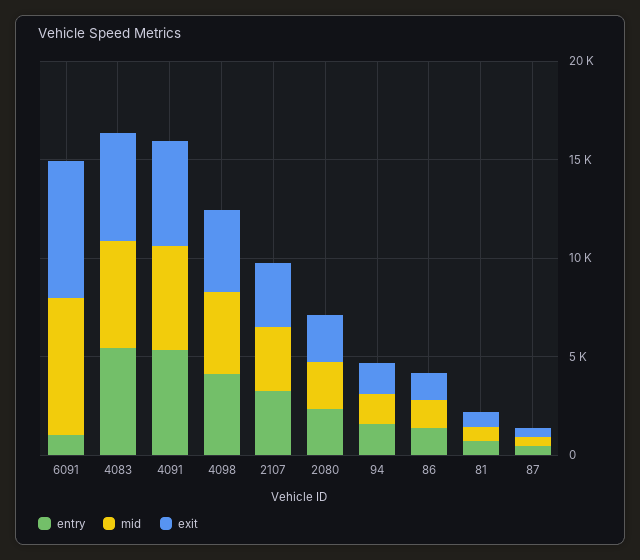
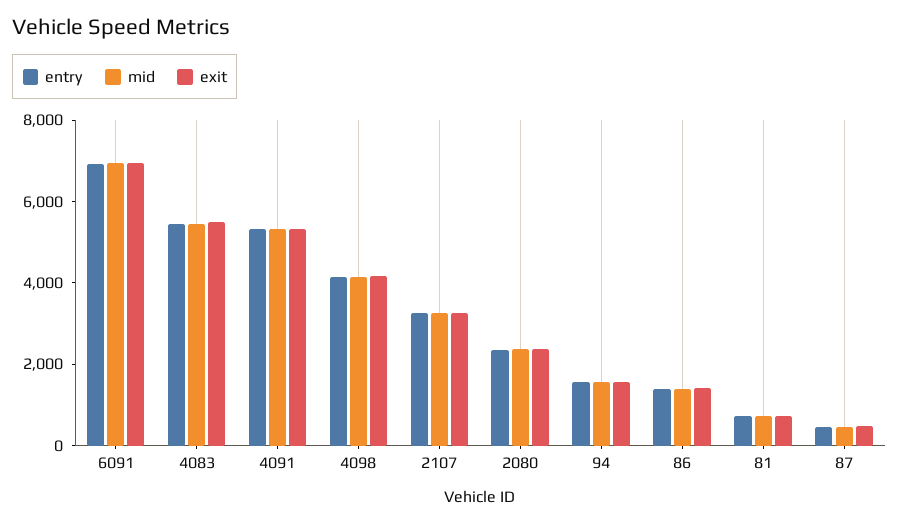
  {
    "entry": {
-     "6091": 1000,
+     "6091": 7000,
      "4083": 5500,
      "4091": 5500,
      "4098": 4000,
      "2107": 3000,
      "2080": 2500,
      "94": 1500,
      "86": 1500,
      "81": 500,
      "87": 500
    },
    "mid": {
      "6091": 7000,
      "4083": 5500,
      "4091": 5500,
      "4098": 4000,
      "2107": 3500,
      "2080": 2500,
      "94": 1500,
      "86": 1500,
      "81": 500,
      "87": 500
    },
    "exit": {
      "6091": 7000,
      "4083": 5500,
      "4091": 5500,
      "4098": 4000,
      "2107": 3500,
      "2080": 2500,
      "94": 1500,
      "86": 1500,
      "81": 500,
      "87": 500
    }
  }

